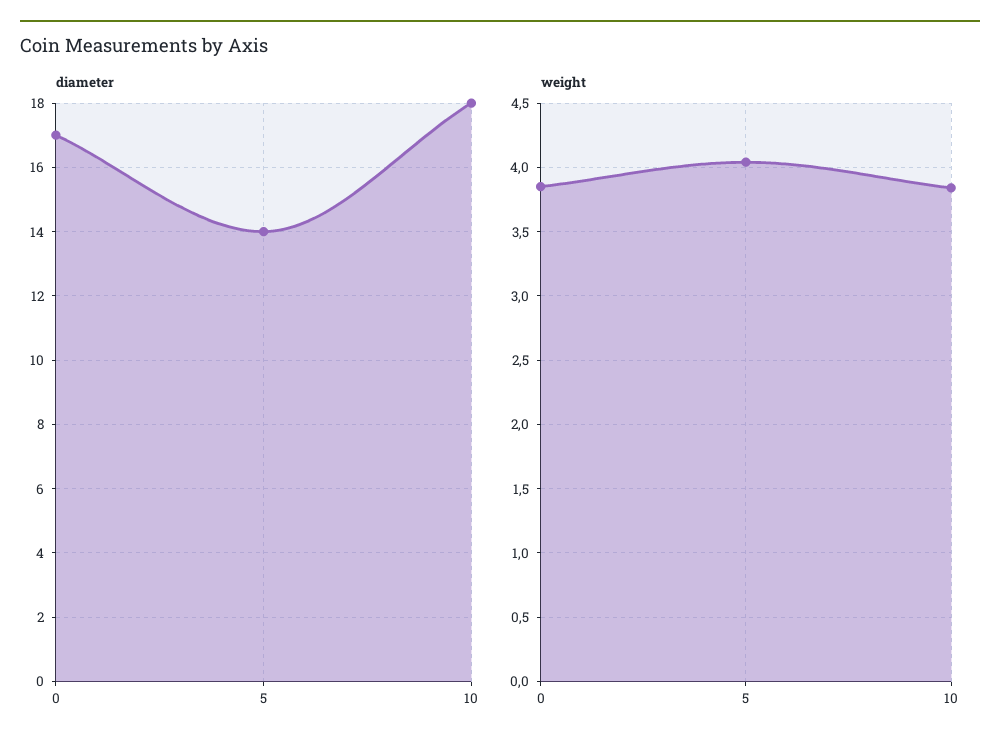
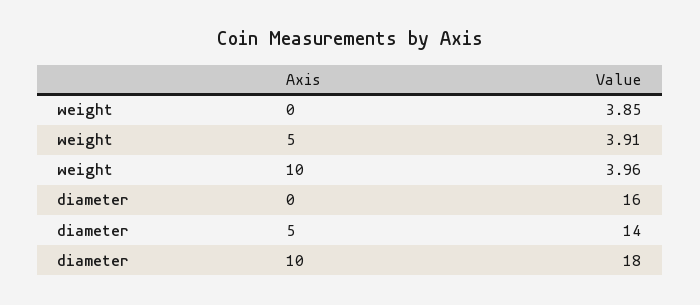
  {
    "diameter": {
-     "0": 17,
+     "0": 16,
      "5": 14,
      "10": 18
    },
    "weight": {
      "0": 3.85,
-     "5": 4.05,
+     "5": 3.91,
-     "10": 3.85
+     "10": 3.96
    }
  }

